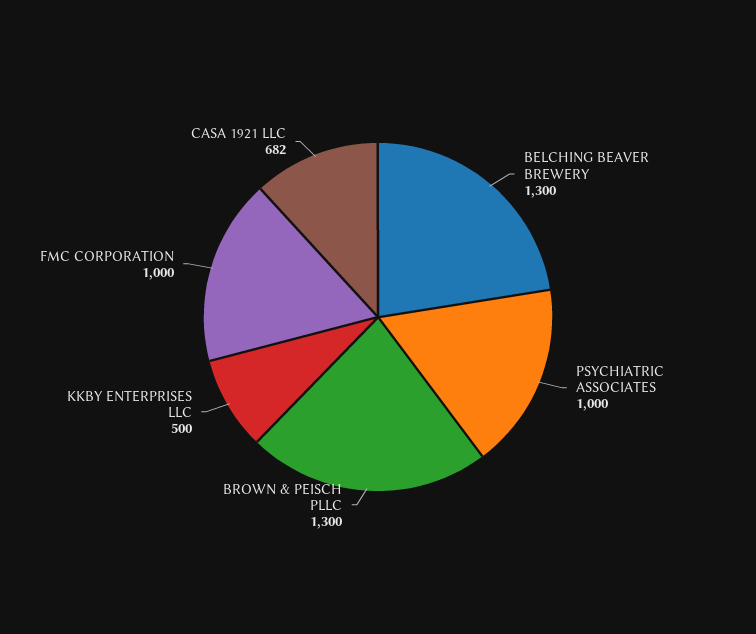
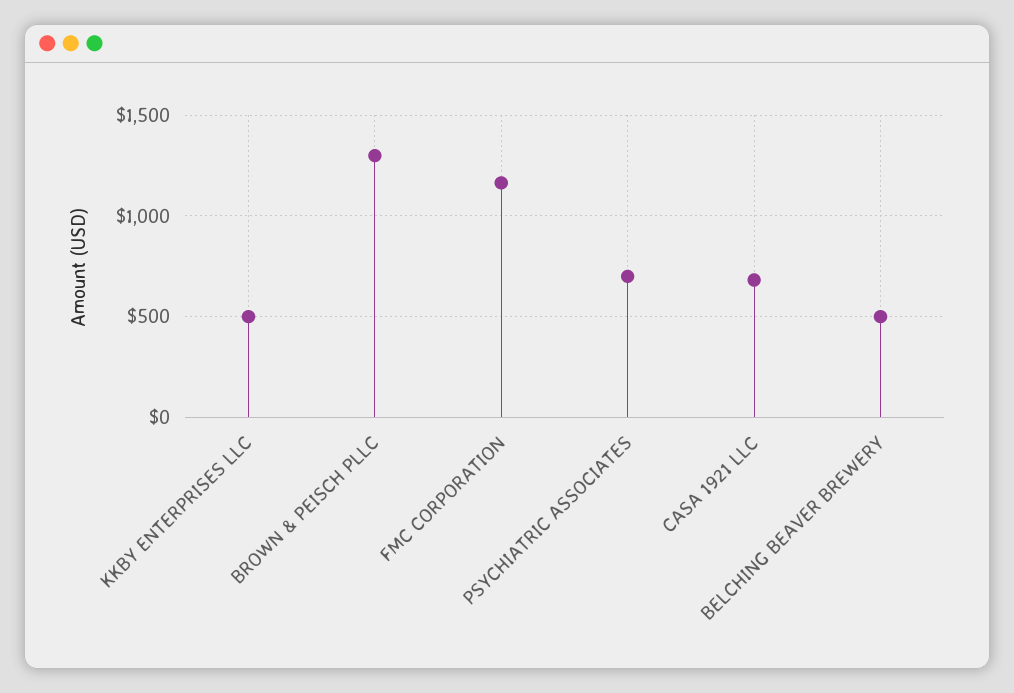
  {
-   "BELCHING BEAVER BREWERY": 1300,
+   "BELCHING BEAVER BREWERY": 500,
-   "PSYCHIATRIC ASSOCIATES": 1000,
+   "PSYCHIATRIC ASSOCIATES": 700,
    "BROWN & PEISCH PLLC": 1300,
    "KKBY ENTERPRISES LLC": 500,
-   "FMC CORPORATION": 1000,
+   "FMC CORPORATION": 1150,
    "CASA 1921 LLC": 682
  }

